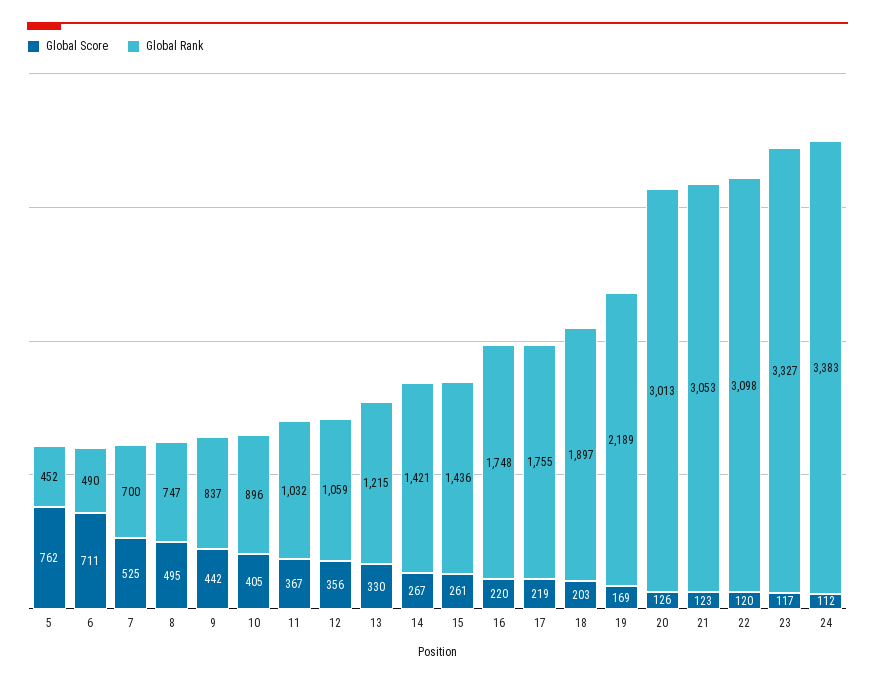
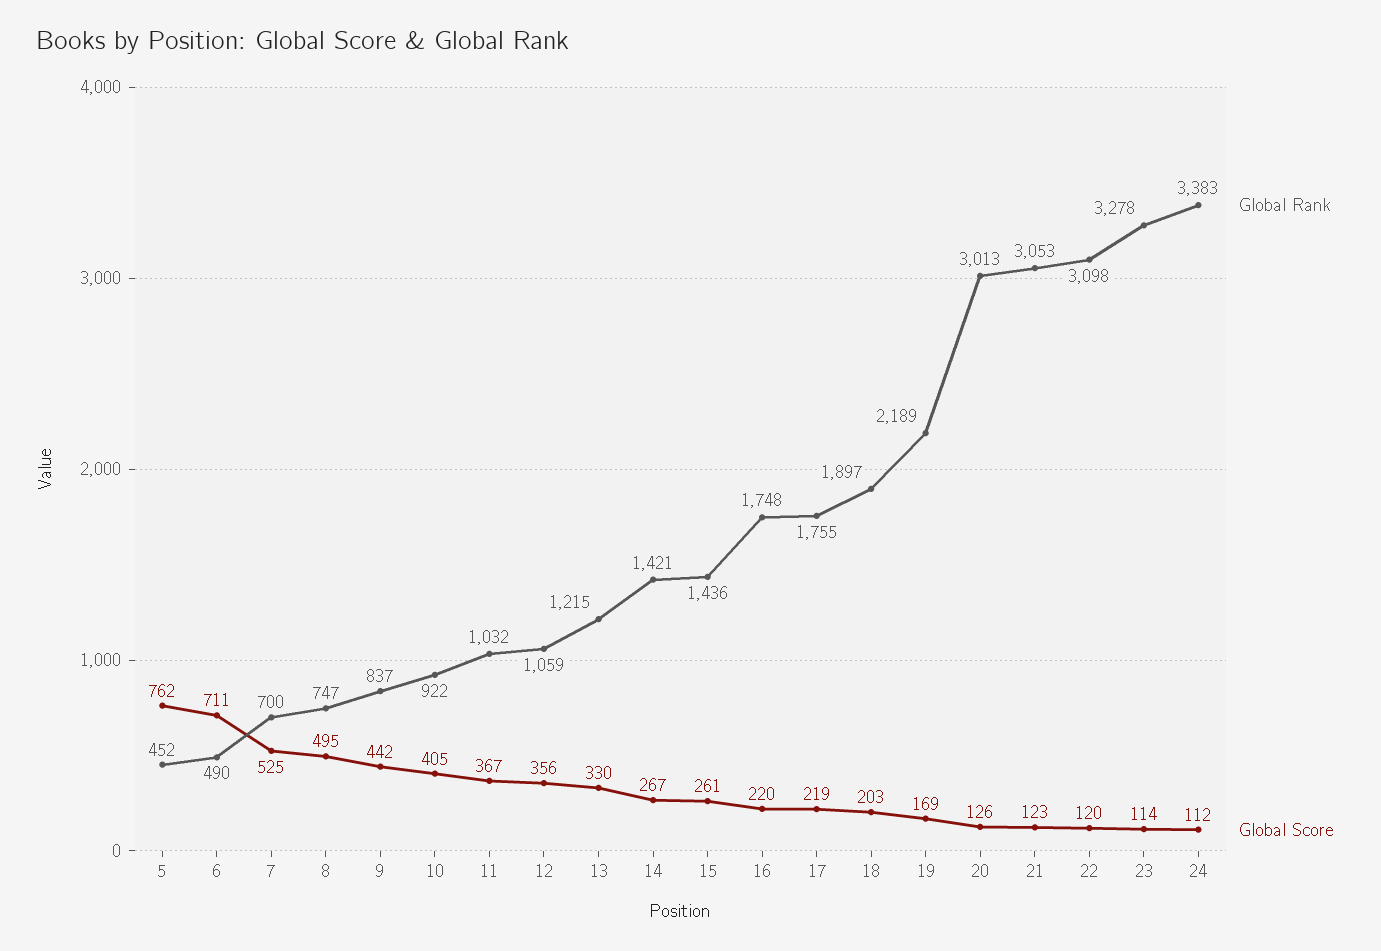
  {
    "Global Score": {
      "5": 762,
      "6": 711,
      "7": 525,
      "8": 495,
      "9": 442,
      "10": 405,
      "11": 367,
      "12": 356,
      "13": 330,
      "14": 267,
      "15": 261,
      "16": 220,
      "17": 219,
      "18": 203,
      "19": 169,
      "20": 126,
      "21": 123,
      "22": 120,
-     "23": 117,
+     "23": 114,
      "24": 112
    },
    "Global Rank": {
      "5": 452,
      "6": 490,
      "7": 700,
      "8": 747,
      "9": 837,
-     "10": 896,
+     "10": 922,
      "11": 1032,
      "12": 1059,
      "13": 1215,
      "14": 1421,
      "15": 1436,
      "16": 1748,
      "17": 1755,
      "18": 1897,
      "19": 2189,
      "20": 3013,
      "21": 3053,
      "22": 3098,
-     "23": 3327,
+     "23": 3278,
      "24": 3383
    }
  }

